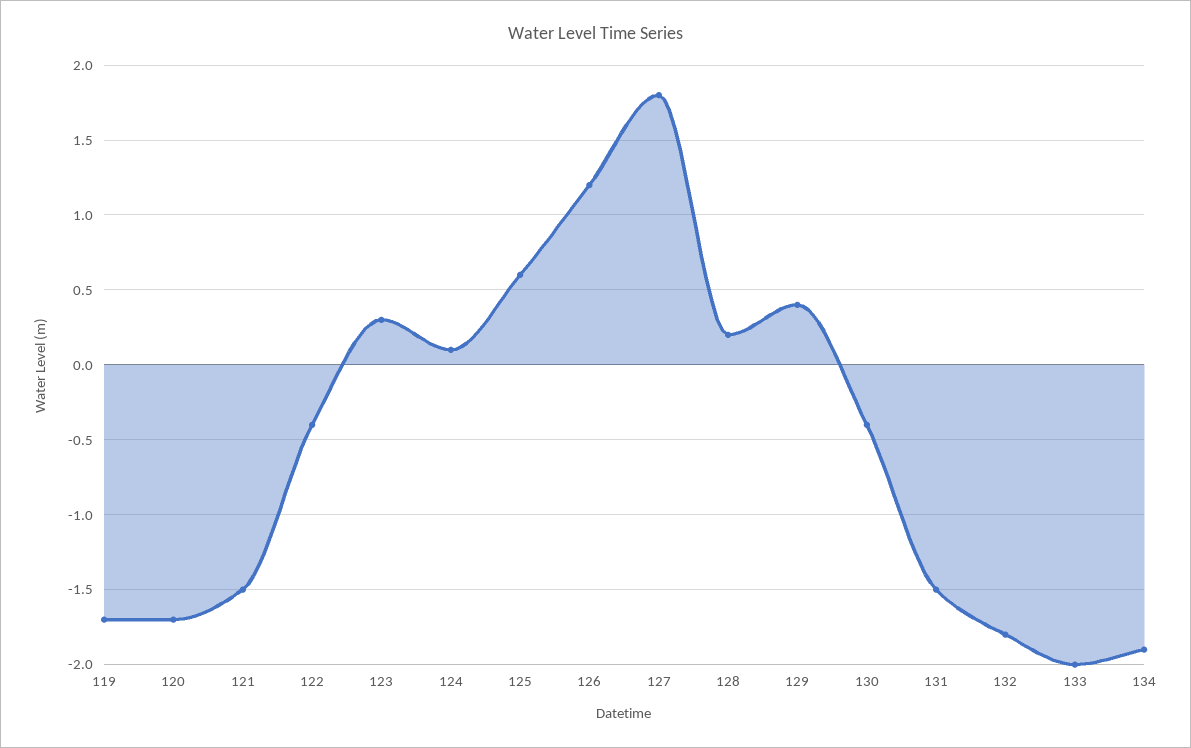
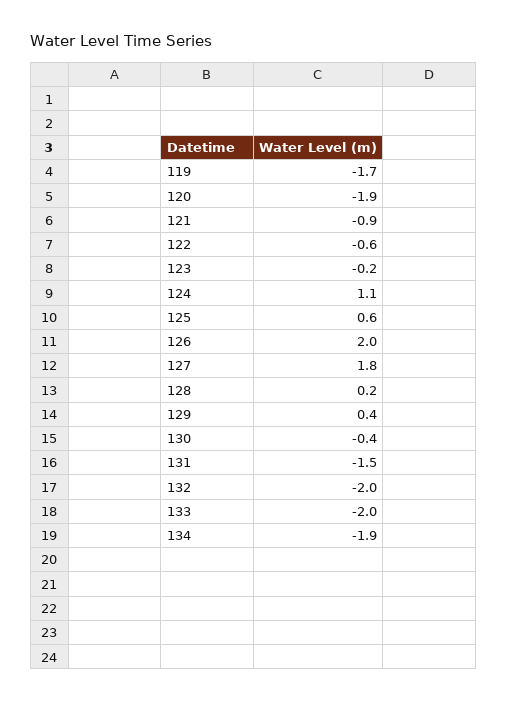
  {
    "119": -1.7,
-   "120": -1.7,
+   "120": -1.9,
-   "121": -1.5,
+   "121": -0.9,
-   "122": -0.4,
+   "122": -0.6,
-   "123": 0.3,
+   "123": -0.2,
-   "124": 0.1,
+   "124": 1.1,
    "125": 0.6,
-   "126": 1.2,
+   "126": 2,
    "127": 1.8,
    "128": 0.2,
    "129": 0.4,
    "130": -0.4,
    "131": -1.5,
-   "132": -1.8,
+   "132": -2,
    "133": -2,
    "134": -1.9
  }

